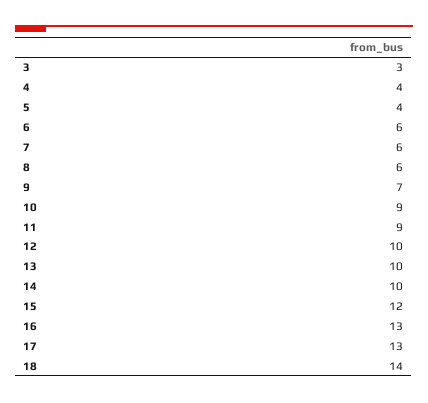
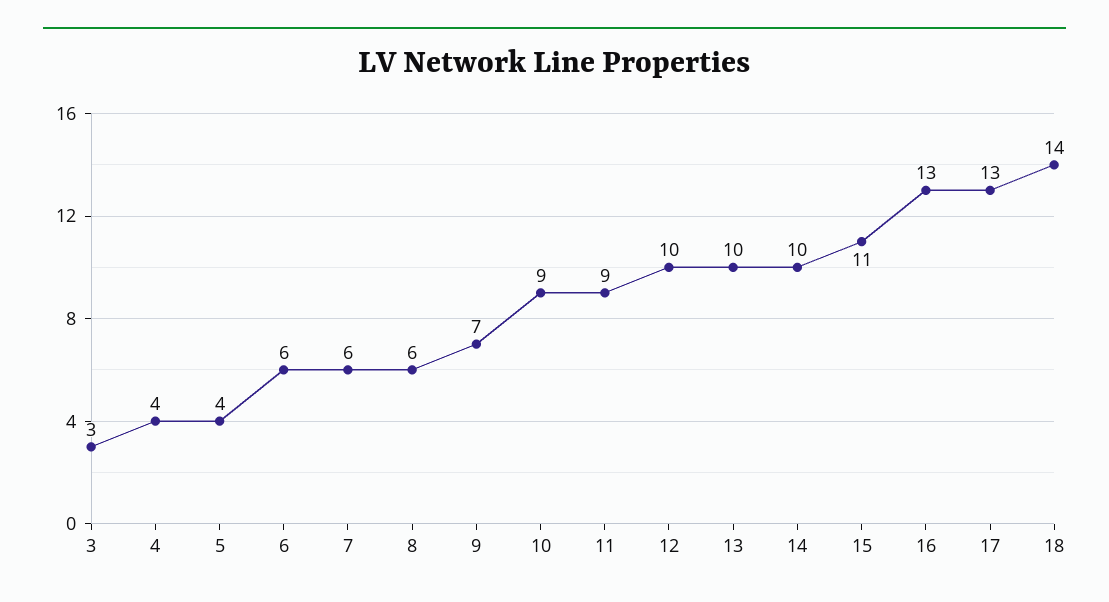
  {
    "3": 3,
    "4": 4,
    "5": 4,
    "6": 6,
    "7": 6,
    "8": 6,
    "9": 7,
    "10": 9,
    "11": 9,
    "12": 10,
    "13": 10,
    "14": 10,
-   "15": 12,
+   "15": 11,
    "16": 13,
    "17": 13,
    "18": 14
  }

